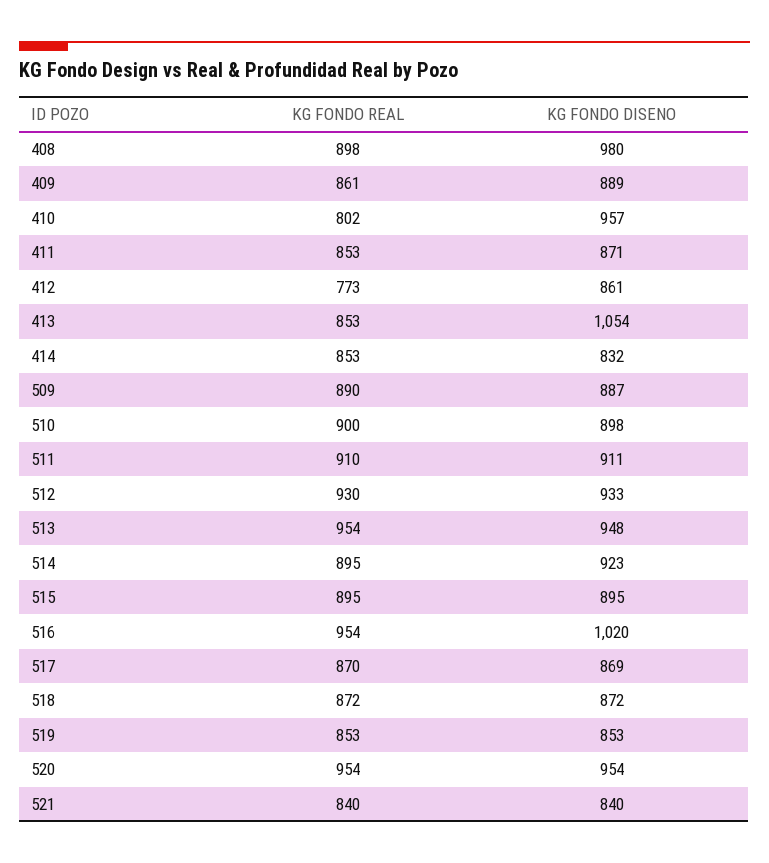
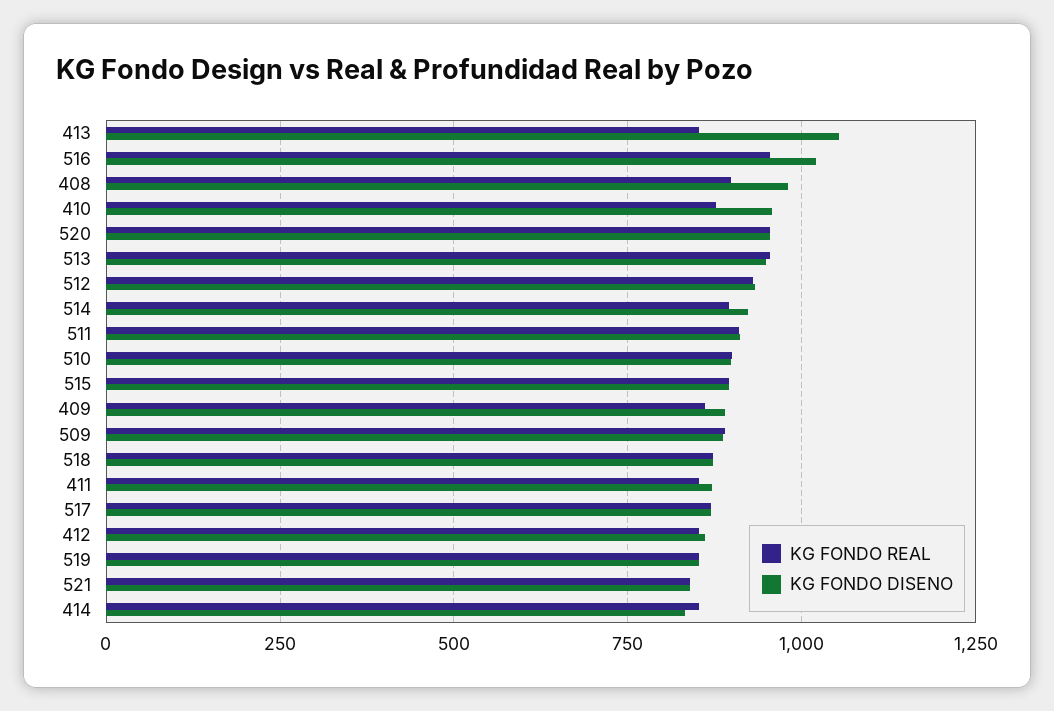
  {
    "KG FONDO REAL": {
      "408": 898,
      "409": 861,
-     "410": 802,
+     "410": 875,
      "411": 853,
-     "412": 773,
+     "412": 850,
      "413": 853,
      "414": 853,
      "509": 890,
      "510": 900,
      "511": 910,
      "512": 930,
      "513": 954,
      "514": 895,
      "515": 895,
      "516": 954,
      "517": 870,
      "518": 872,
      "519": 853,
      "520": 954,
      "521": 840
    },
    "KG FONDO DISENO": {
      "408": 980,
      "409": 889,
      "410": 957,
      "411": 871,
      "412": 861,
      "413": 1054,
      "414": 832,
      "509": 887,
      "510": 898,
      "511": 911,
      "512": 933,
      "513": 948,
      "514": 923,
      "515": 895,
      "516": 1020,
      "517": 869,
      "518": 872,
      "519": 853,
      "520": 954,
      "521": 840
    }
  }

